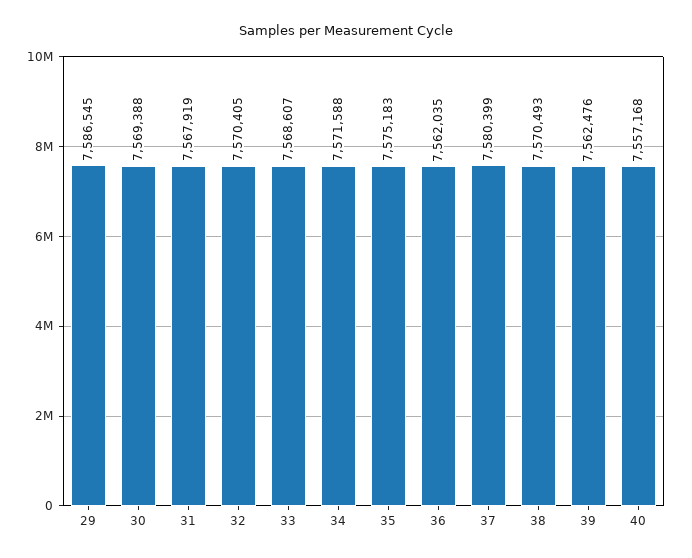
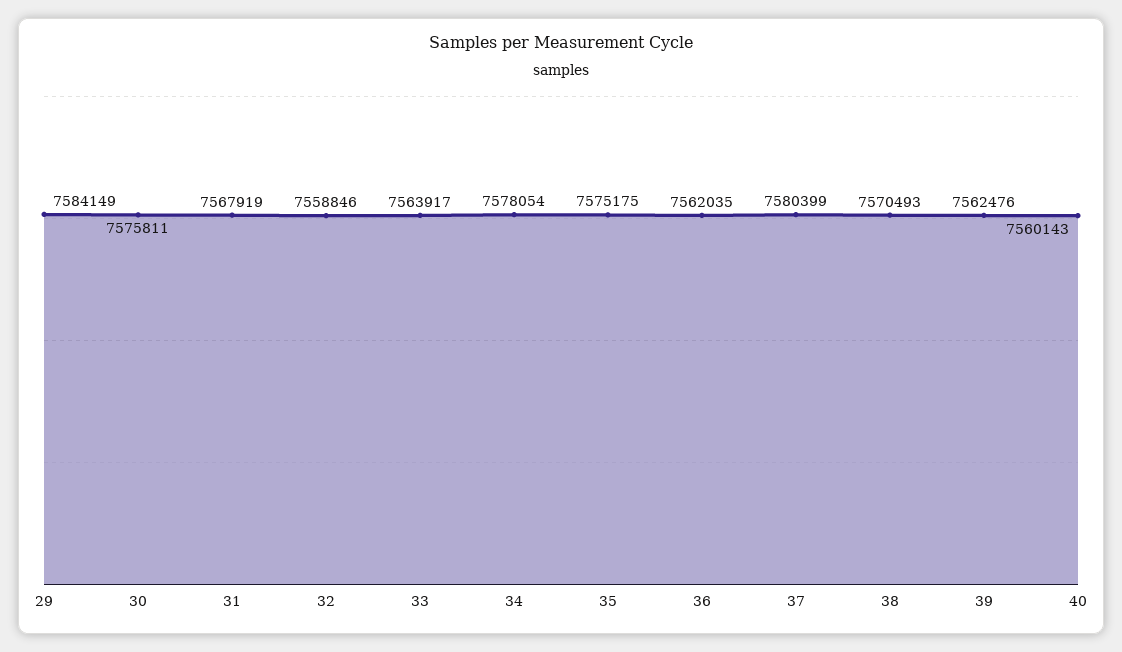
  {
-   "29": 7586545,
+   "29": 7584149,
-   "30": 7569388,
+   "30": 7575811,
    "31": 7567919,
-   "32": 7570405,
+   "32": 7558846,
-   "33": 7568607,
+   "33": 7563917,
-   "34": 7571588,
+   "34": 7578054,
-   "35": 7575183,
+   "35": 7575175,
    "36": 7562035,
    "37": 7580399,
    "38": 7570493,
    "39": 7562476,
-   "40": 7557168
+   "40": 7560143
  }

